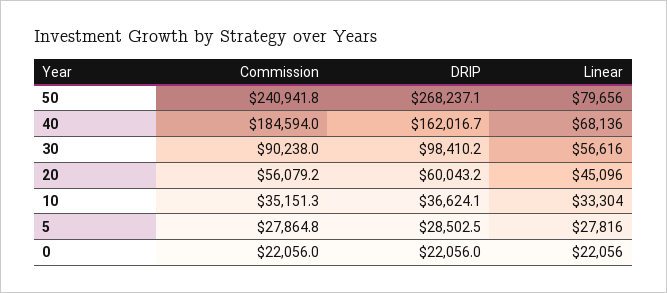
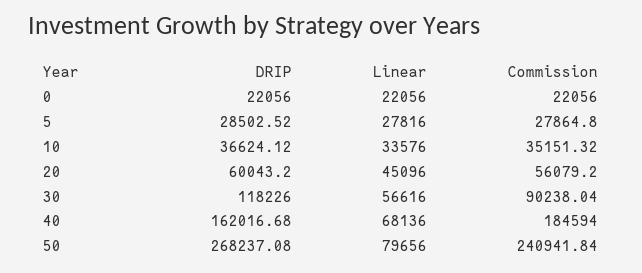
  {
    "Commission": {
      "50": 240941.84,
      "40": 184594,
      "30": 90238.04,
      "20": 56079.2,
      "10": 35151.32,
      "5": 27864.8,
      "0": 22056
    },
    "DRIP": {
      "50": 268237.08,
      "40": 162016.68,
-     "30": 98410.2,
+     "30": 118226,
      "20": 60043.2,
      "10": 36624.12,
      "5": 28502.52,
      "0": 22056
    },
    "Linear": {
      "50": 79656,
      "40": 68136,
      "30": 56616,
      "20": 45096,
-     "10": 33304,
+     "10": 33576,
      "5": 27816,
      "0": 22056
    }
  }

